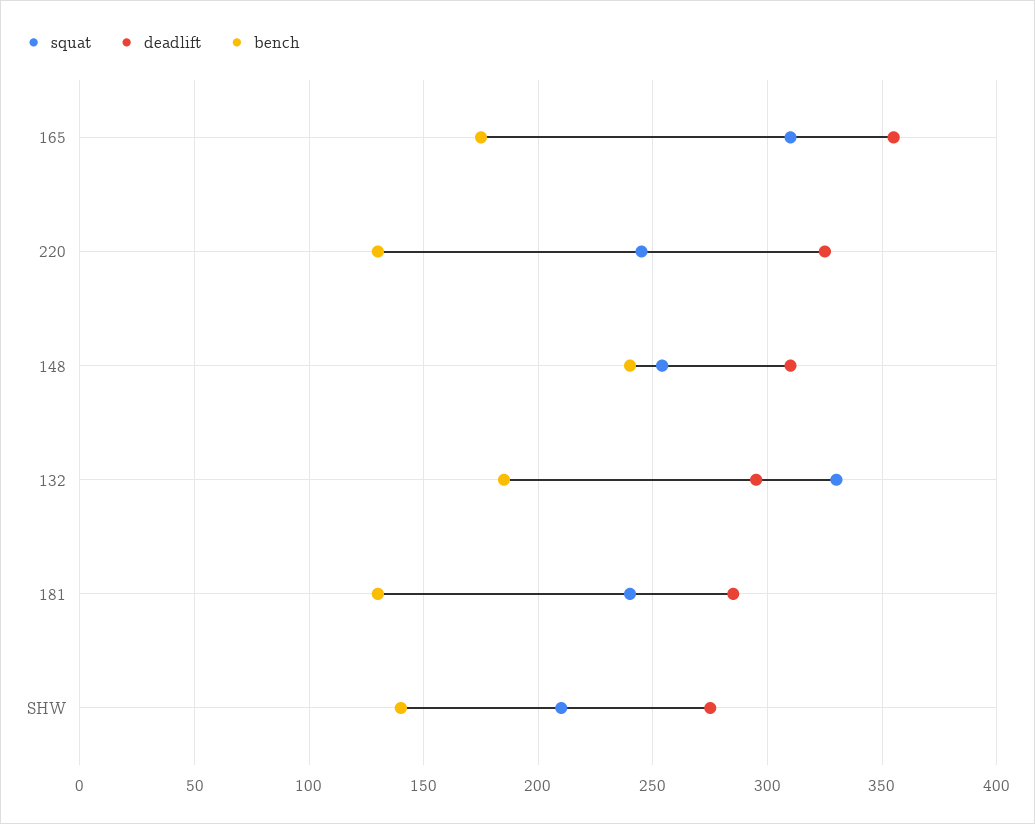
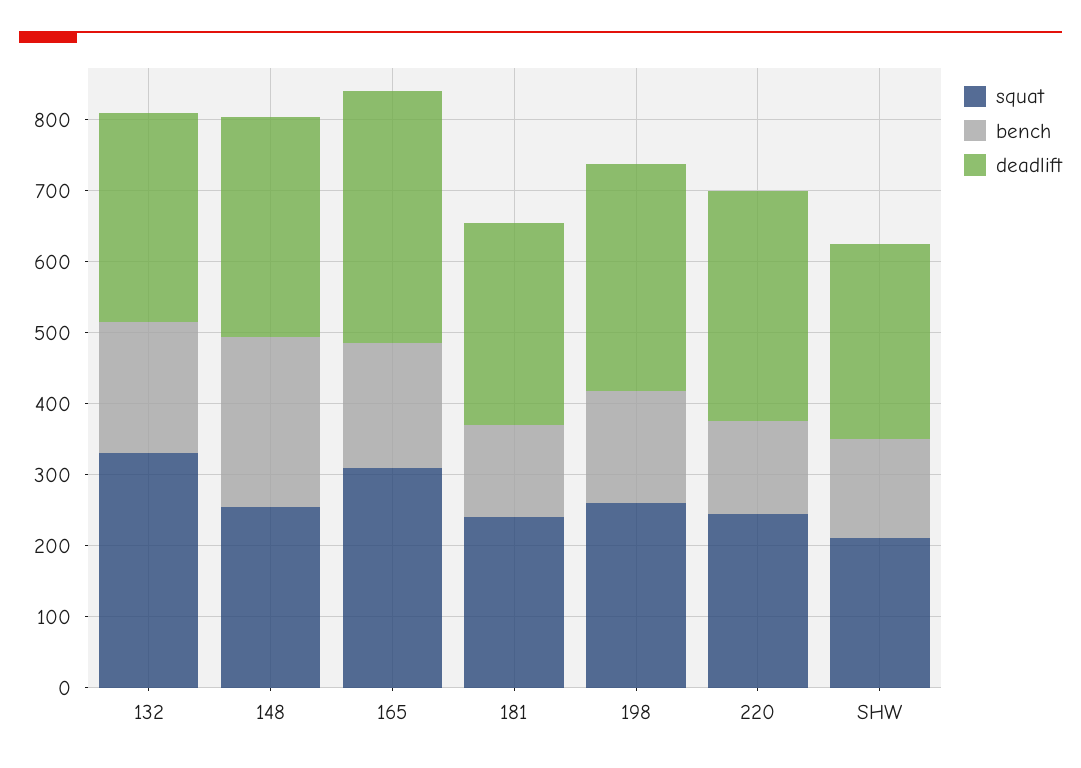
  {
    "squat": {
      "165": 310,
      "220": 245,
      "148": 255,
      "132": 330,
      "181": 240,
-     "SHW": 210
+     "SHW": 210,
+     "198": 260
    },
    "deadlift": {
      "165": 355,
      "220": 325,
      "148": 310,
      "132": 295,
      "181": 285,
-     "SHW": 275
+     "SHW": 275,
+     "198": 320
    },
    "bench": {
      "165": 175,
      "220": 130,
      "148": 240,
      "132": 185,
      "181": 130,
-     "SHW": 140
+     "SHW": 140,
+     "198": 160
    }
  }

